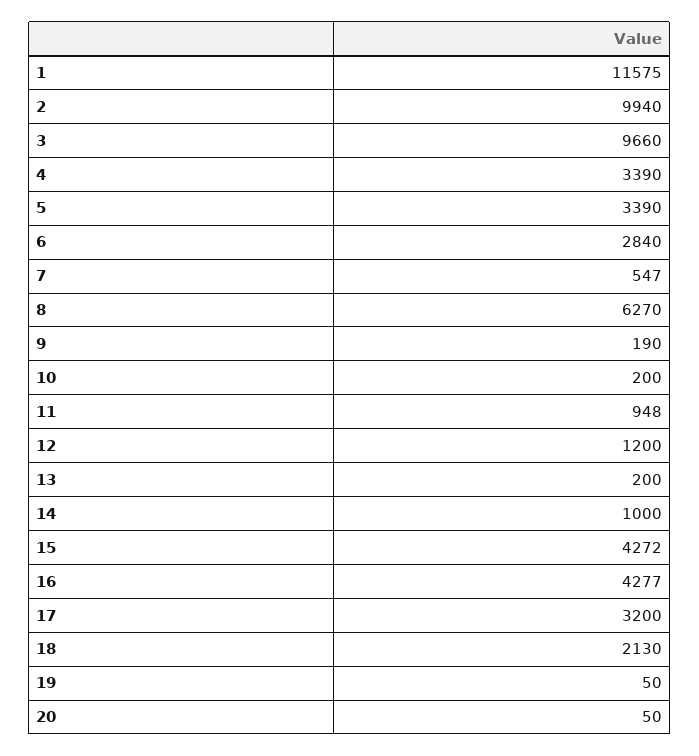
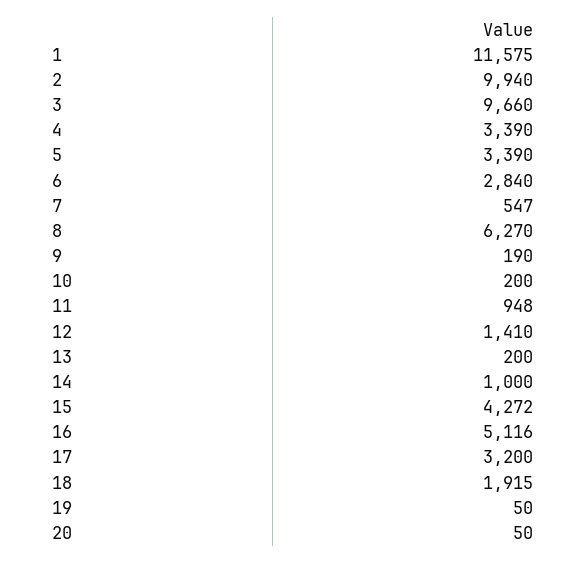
  {
    "1": 11575,
    "2": 9940,
    "3": 9660,
    "4": 3390,
    "5": 3390,
    "6": 2840,
    "7": 547,
    "8": 6270,
    "9": 190,
    "10": 200,
    "11": 948,
-   "12": 1200,
+   "12": 1410,
    "13": 200,
    "14": 1000,
    "15": 4272,
-   "16": 4277,
+   "16": 5116,
    "17": 3200,
-   "18": 2130,
+   "18": 1915,
    "19": 50,
    "20": 50
  }

